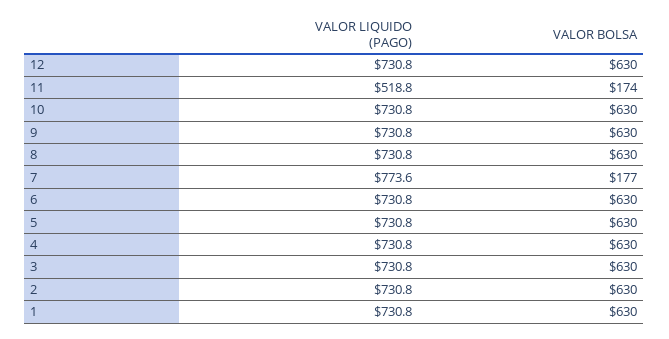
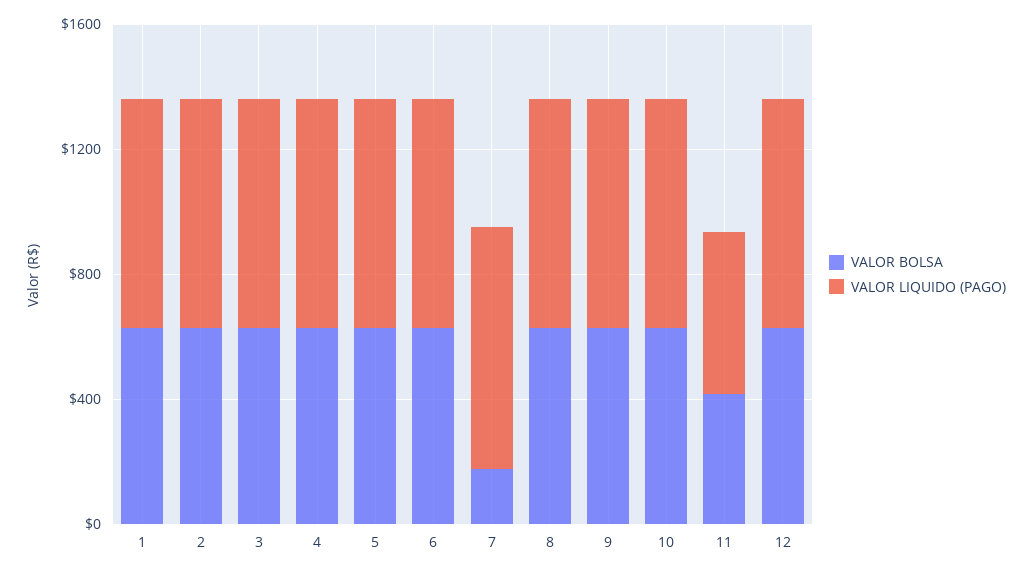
  {
    "VALOR LIQUIDO (PAGO)": {
      "12": 730.8,
      "11": 518.8,
      "10": 730.8,
      "9": 730.8,
      "8": 730.8,
      "7": 773.6,
      "6": 730.8,
      "5": 730.8,
      "4": 730.8,
      "3": 730.8,
      "2": 730.8,
      "1": 730.8
    },
    "VALOR BOLSA": {
      "12": 630,
-     "11": 174,
+     "11": 400,
      "10": 630,
      "9": 630,
      "8": 630,
      "7": 177,
      "6": 630,
      "5": 630,
      "4": 630,
      "3": 630,
      "2": 630,
      "1": 630
    }
  }

